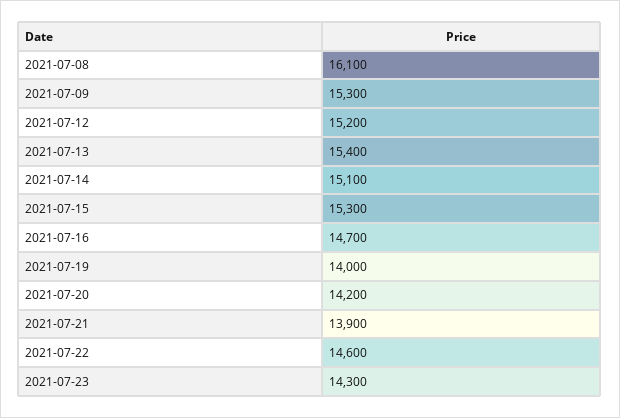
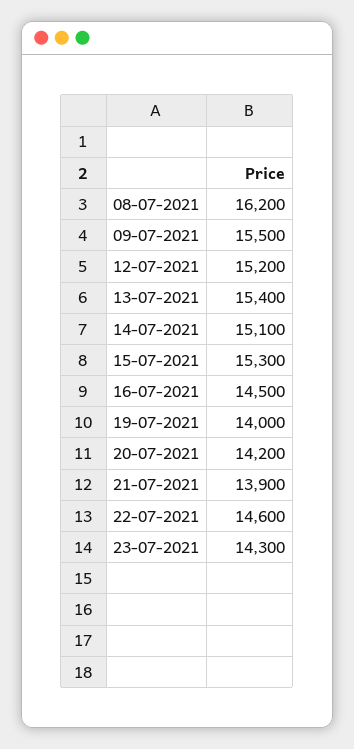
  {
-   "2021-07-08": 16100,
+   "2021-07-08": 16200,
-   "2021-07-09": 15300,
+   "2021-07-09": 15500,
    "2021-07-12": 15200,
    "2021-07-13": 15400,
    "2021-07-14": 15100,
    "2021-07-15": 15300,
-   "2021-07-16": 14700,
+   "2021-07-16": 14500,
    "2021-07-19": 14000,
    "2021-07-20": 14200,
    "2021-07-21": 13900,
    "2021-07-22": 14600,
    "2021-07-23": 14300
  }

